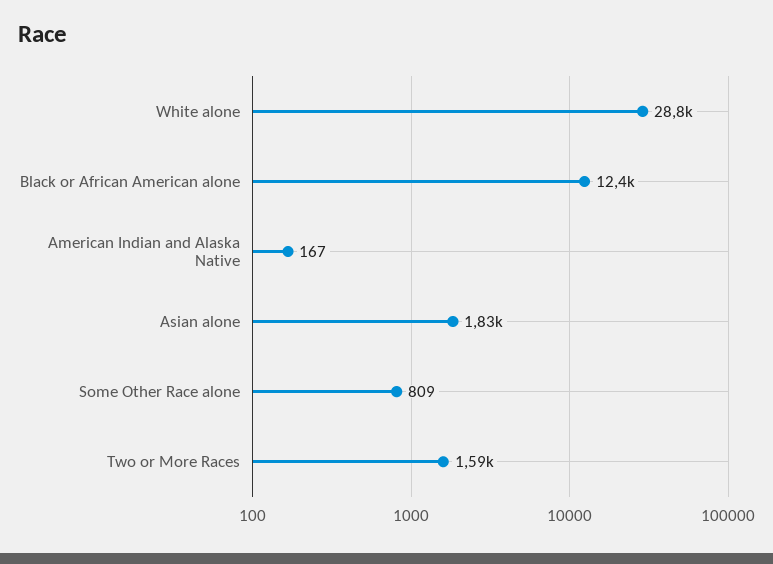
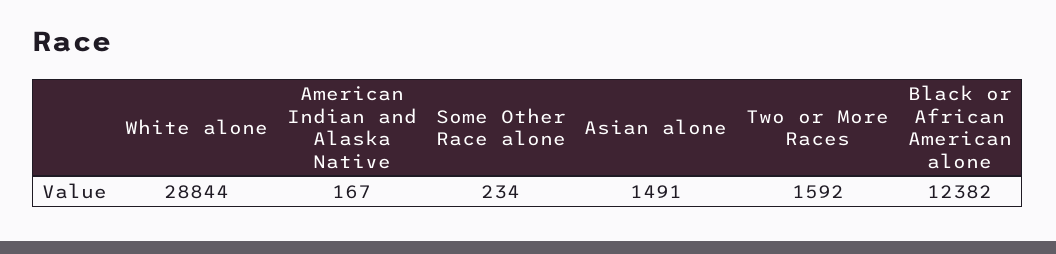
  {
    "White alone": 28844,
    "Black or African American alone": 12382,
    "American Indian and Alaska Native": 167,
-   "Asian alone": 1830,
+   "Asian alone": 1491,
-   "Some Other Race alone": 809,
+   "Some Other Race alone": 234,
    "Two or More Races": 1592
  }

